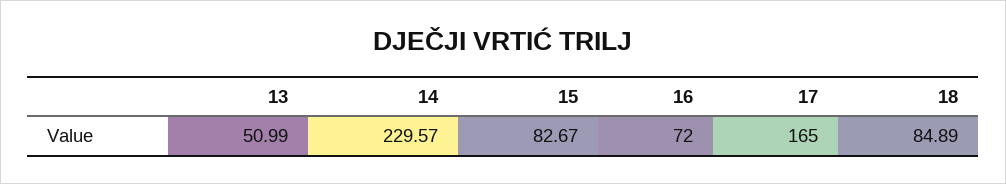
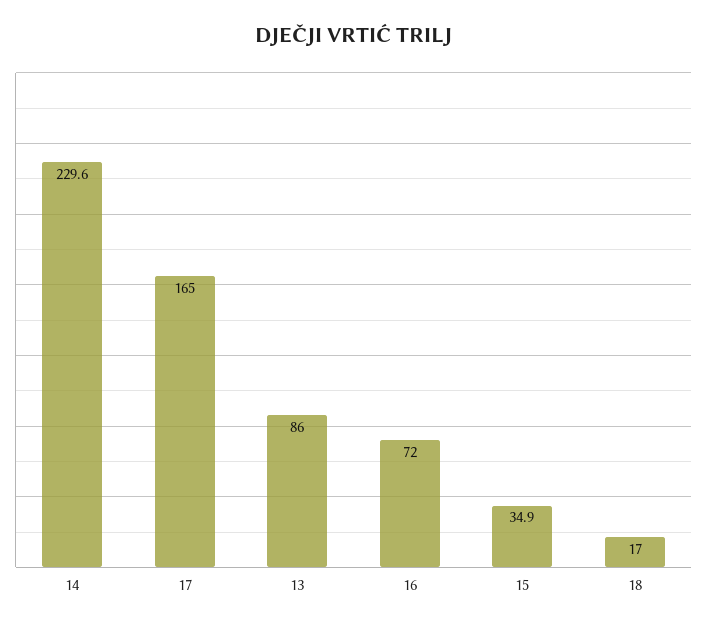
  {
-   "13": 50.99,
+   "13": 86,
    "14": 229.57,
-   "15": 82.67,
+   "15": 34.9,
    "16": 72,
    "17": 165,
-   "18": 84.89
+   "18": 17
  }

